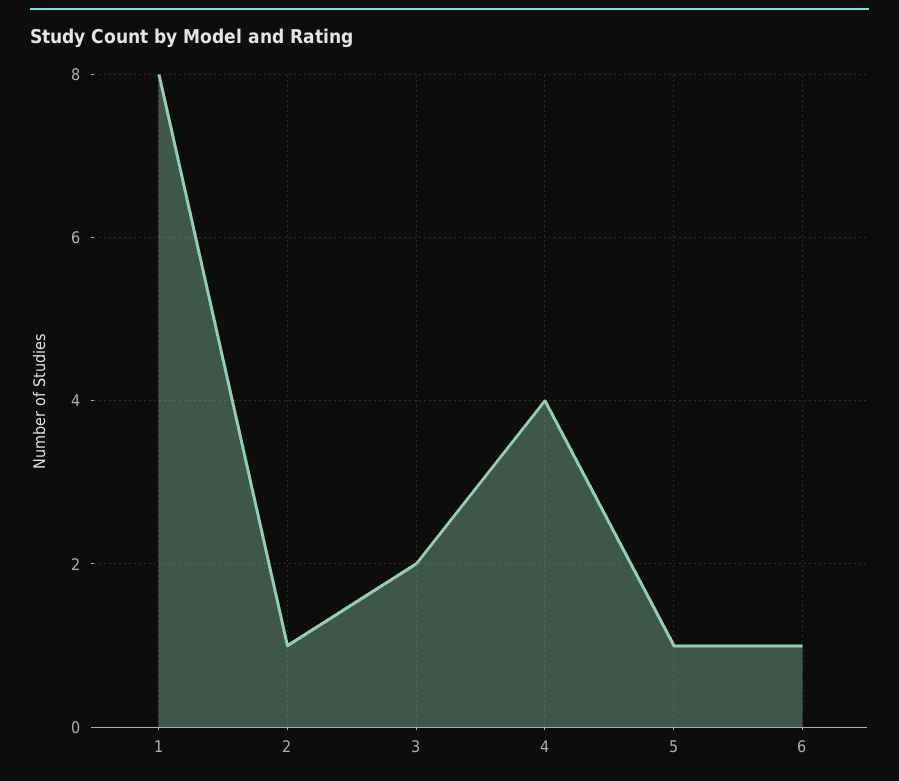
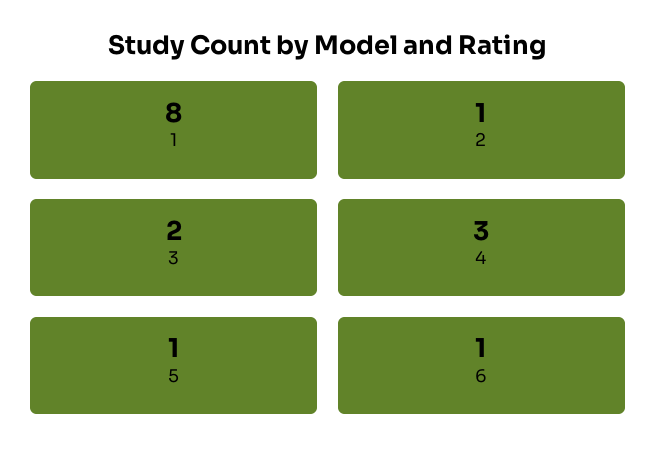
  {
    "1": 8,
    "2": 1,
    "3": 2,
-   "4": 4,
+   "4": 3,
    "5": 1,
    "6": 1
  }

